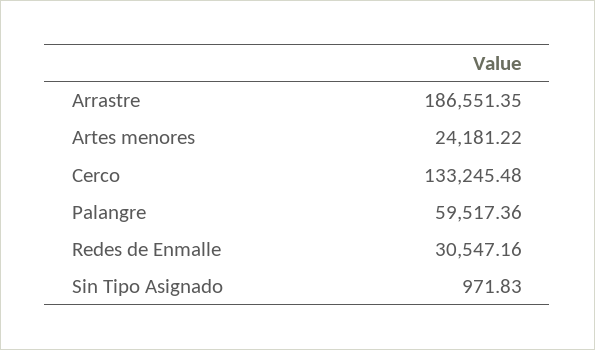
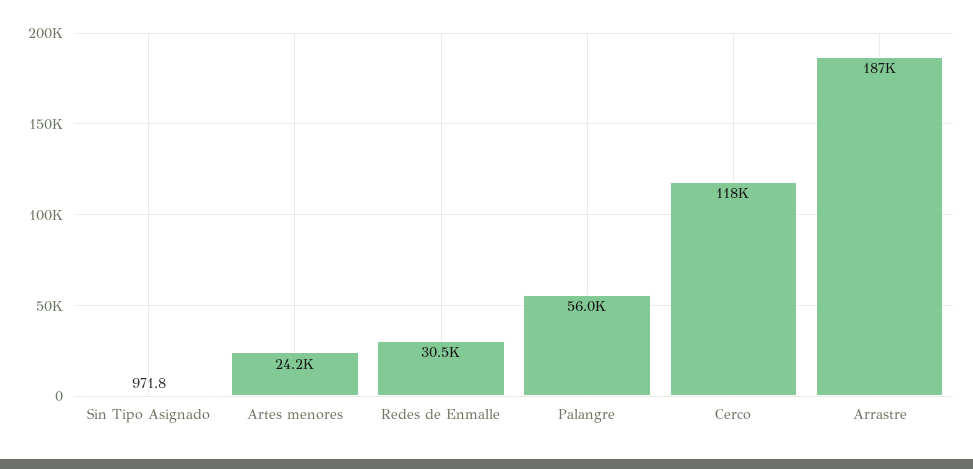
  {
    "Arrastre": 186551.35,
    "Artes menores": 24181.22,
-   "Cerco": 133245.48,
+   "Cerco": 118000,
-   "Palangre": 59517.36,
+   "Palangre": 56000,
    "Redes de Enmalle": 30547.16,
    "Sin Tipo Asignado": 971.83
  }

